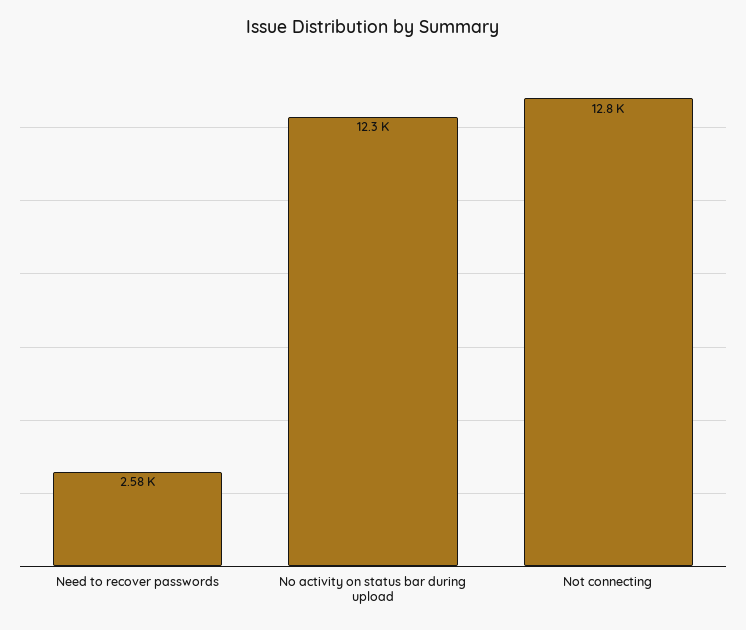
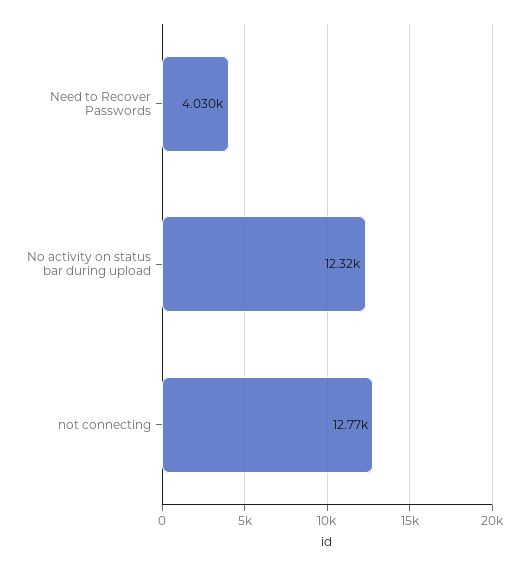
  {
-   "Need to recover passwords": 2580,
+   "Need to recover passwords": 4030,
    "No activity on status bar during upload": 12320,
    "Not connecting": 12770
  }

